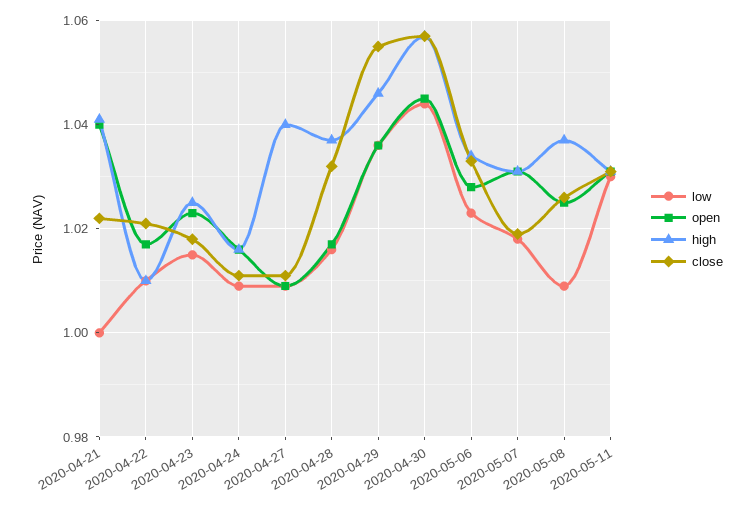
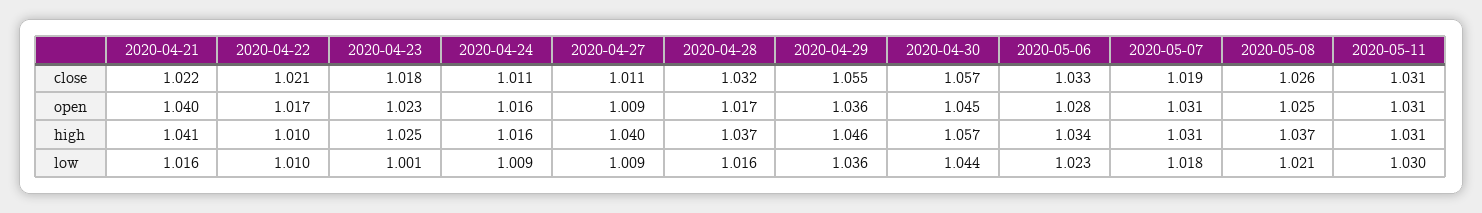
  {
    "low": {
-     "2020-04-21": 1,
+     "2020-04-21": 1.016,
      "2020-04-22": 1.01,
-     "2020-04-23": 1.015,
+     "2020-04-23": 1.001,
      "2020-04-24": 1.009,
      "2020-04-27": 1.009,
      "2020-04-28": 1.016,
      "2020-04-29": 1.036,
      "2020-04-30": 1.044,
      "2020-05-06": 1.023,
      "2020-05-07": 1.018,
-     "2020-05-08": 1.01,
+     "2020-05-08": 1.021,
      "2020-05-11": 1.03
    },
    "open": {
      "2020-04-21": 1.04,
      "2020-04-22": 1.017,
      "2020-04-23": 1.023,
      "2020-04-24": 1.016,
      "2020-04-27": 1.009,
      "2020-04-28": 1.017,
      "2020-04-29": 1.036,
      "2020-04-30": 1.045,
      "2020-05-06": 1.028,
      "2020-05-07": 1.031,
      "2020-05-08": 1.025,
      "2020-05-11": 1.031
    },
    "high": {
      "2020-04-21": 1.041,
      "2020-04-22": 1.01,
      "2020-04-23": 1.025,
      "2020-04-24": 1.016,
      "2020-04-27": 1.04,
      "2020-04-28": 1.037,
      "2020-04-29": 1.046,
      "2020-04-30": 1.057,
      "2020-05-06": 1.034,
      "2020-05-07": 1.031,
      "2020-05-08": 1.037,
      "2020-05-11": 1.031
    },
    "close": {
      "2020-04-21": 1.022,
      "2020-04-22": 1.021,
      "2020-04-23": 1.018,
      "2020-04-24": 1.011,
      "2020-04-27": 1.011,
      "2020-04-28": 1.032,
      "2020-04-29": 1.055,
      "2020-04-30": 1.057,
      "2020-05-06": 1.033,
      "2020-05-07": 1.019,
      "2020-05-08": 1.026,
      "2020-05-11": 1.031
    }
  }

